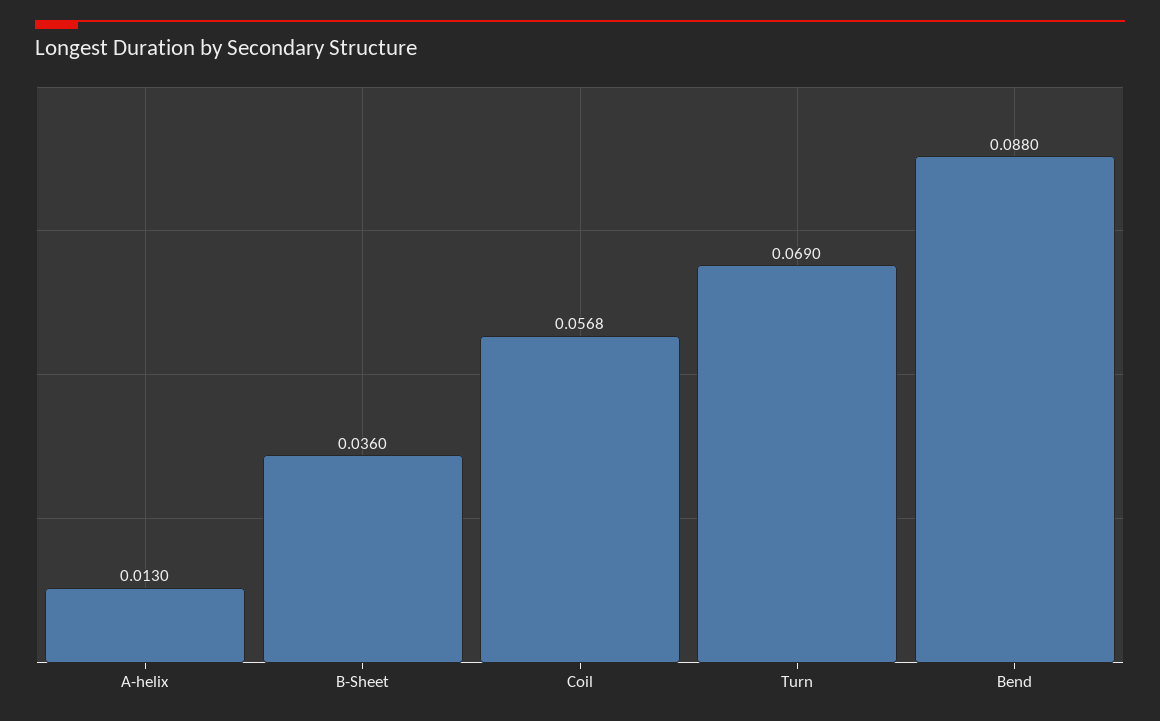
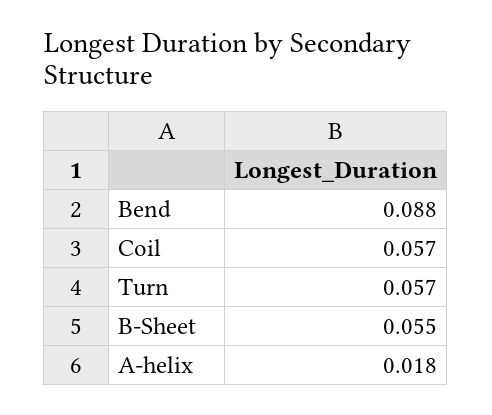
  {
-   "A-helix": 0.013,
+   "A-helix": 0.018,
-   "B-Sheet": 0.036,
+   "B-Sheet": 0.055,
    "Coil": 0.0568,
-   "Turn": 0.069,
+   "Turn": 0.057,
    "Bend": 0.088
  }

